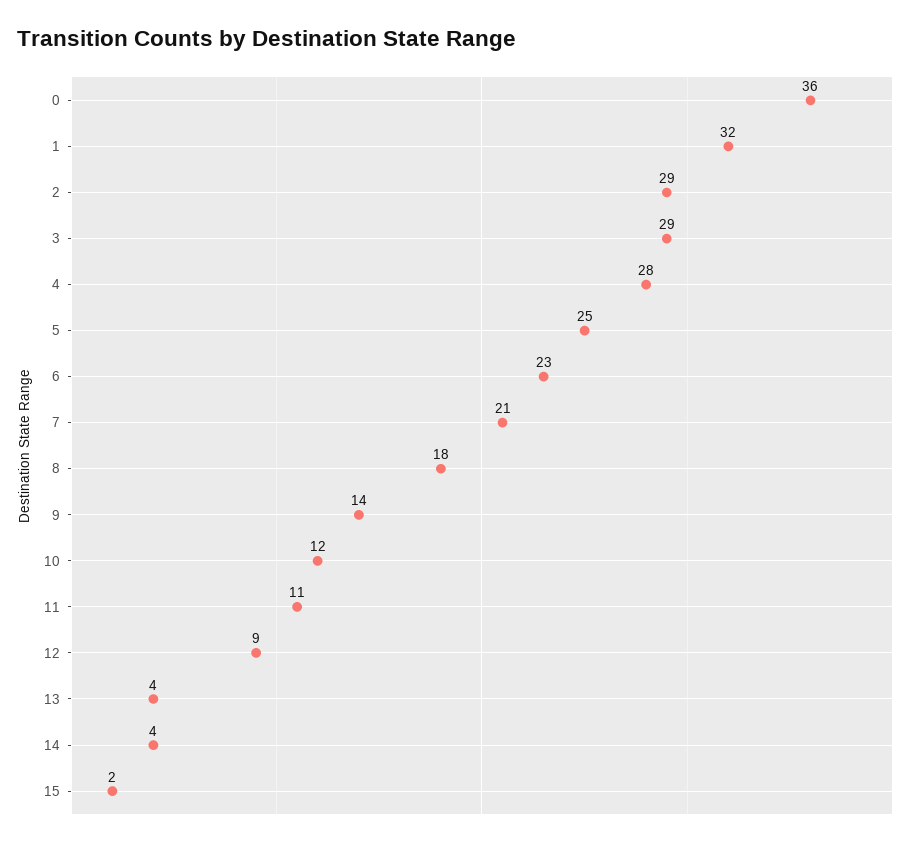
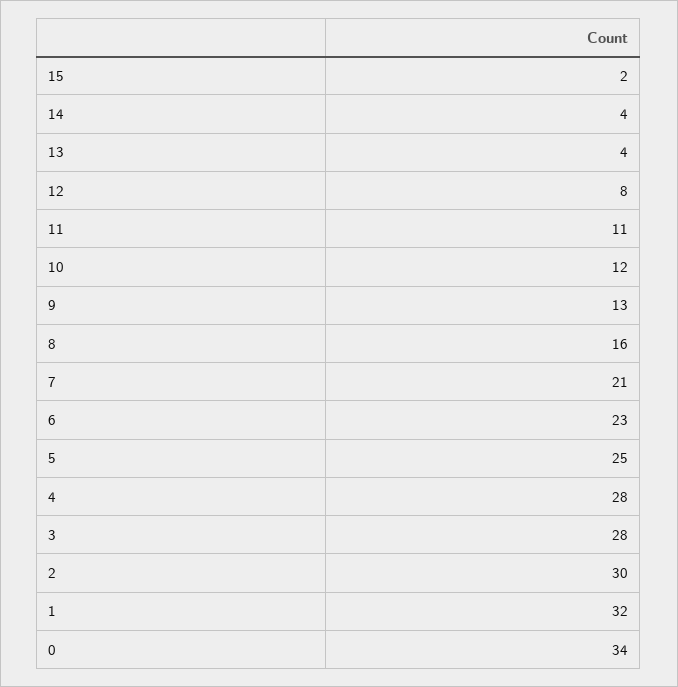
  {
-   "0": 36,
+   "0": 34,
    "1": 32,
-   "2": 29,
+   "2": 30,
-   "3": 29,
+   "3": 28,
    "4": 28,
    "5": 25,
    "6": 23,
    "7": 21,
-   "8": 18,
+   "8": 16,
-   "9": 14,
+   "9": 13,
    "10": 12,
    "11": 11,
-   "12": 9,
+   "12": 8,
    "13": 4,
    "14": 4,
    "15": 2
  }

